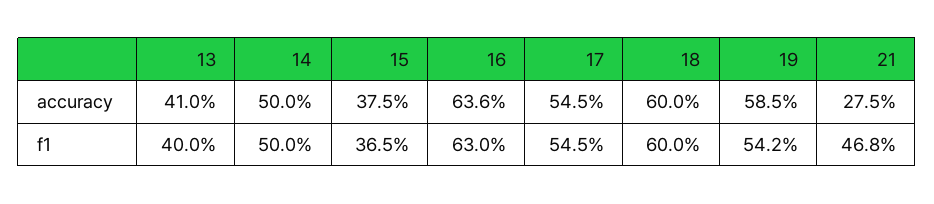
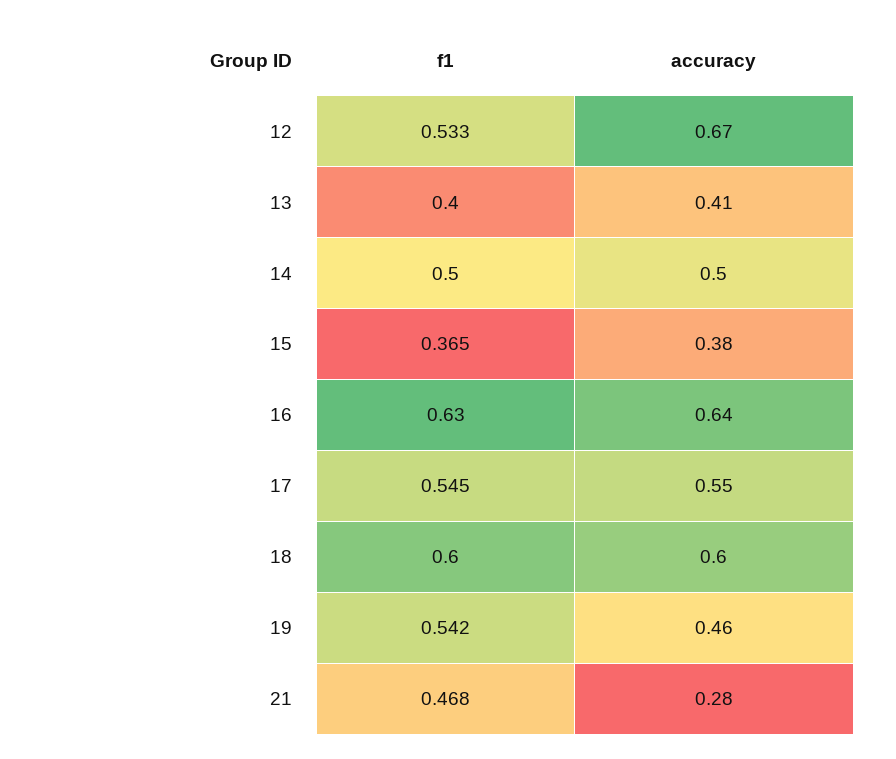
  {
    "13": {
      "accuracy": 0.41,
      "f1": 0.4
    },
    "14": {
      "accuracy": 0.5,
      "f1": 0.5
    },
    "15": {
      "accuracy": 0.375,
      "f1": 0.365
    },
    "16": {
      "accuracy": 0.636,
      "f1": 0.63
    },
    "17": {
      "accuracy": 0.545,
      "f1": 0.545
    },
    "18": {
      "accuracy": 0.6,
      "f1": 0.6
    },
    "19": {
-     "accuracy": 0.585,
+     "accuracy": 0.46,
      "f1": 0.542
    },
    "21": {
      "accuracy": 0.275,
      "f1": 0.468
-   }
+   },
+   "12": {
+     "f1": 0.533,
+     "accuracy": 0.67
+   }
  }

